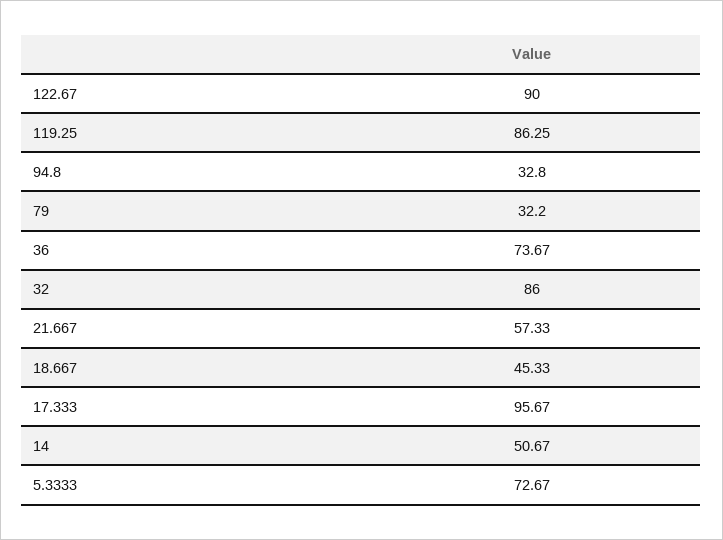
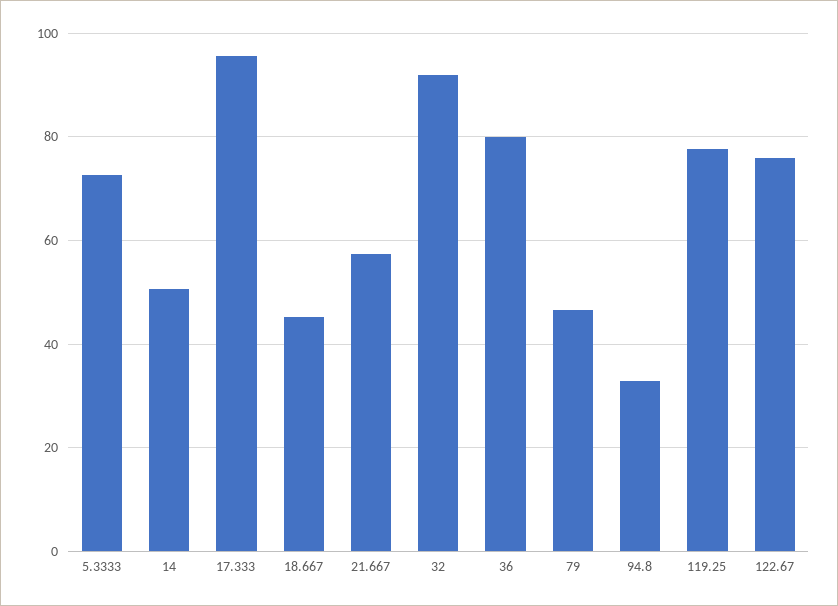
  {
-   "122.67": 90,
+   "122.67": 76,
-   "119.25": 86.25,
+   "119.25": 78,
    "94.8": 32.8,
-   "79": 32.2,
+   "79": 46,
-   "36": 73.67,
+   "36": 80,
-   "32": 86,
+   "32": 92,
    "21.667": 57.33,
    "18.667": 45.33,
    "17.333": 95.67,
    "14": 50.67,
    "5.3333": 72.67
  }

